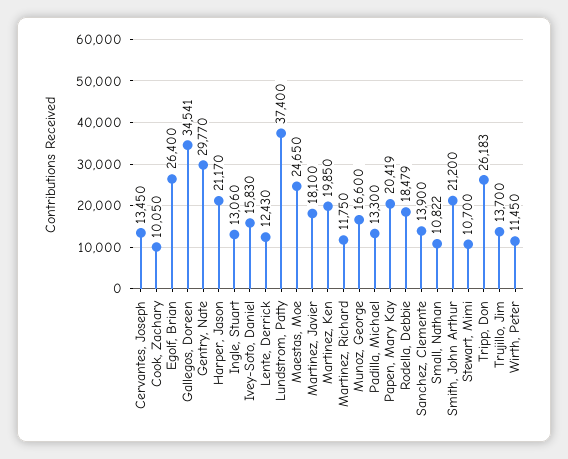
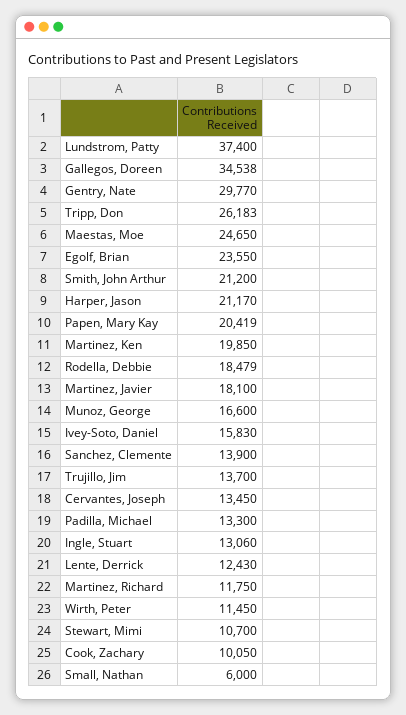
  {
    "Cervantes, Joseph": 13450,
    "Cook, Zachary": 10050,
-   "Egolf, Brian": 26400,
+   "Egolf, Brian": 23550,
-   "Gallegos, Doreen": 34541,
+   "Gallegos, Doreen": 34538,
    "Gentry, Nate": 29770,
    "Harper, Jason": 21170,
    "Ingle, Stuart": 13060,
    "Ivey-Soto, Daniel": 15830,
    "Lente, Derrick": 12430,
    "Lundstrom, Patty": 37400,
    "Maestas, Moe": 24650,
    "Martinez, Javier": 18100,
    "Martinez, Ken": 19850,
    "Martinez, Richard": 11750,
    "Munoz, George": 16600,
    "Padilla, Michael": 13300,
    "Papen, Mary Kay": 20419,
    "Rodella, Debbie": 18479,
    "Sanchez, Clemente": 13900,
-   "Small, Nathan": 10822,
+   "Small, Nathan": 6000,
    "Smith, John Arthur": 21200,
    "Stewart, Mimi": 10700,
    "Tripp, Don": 26183,
    "Trujillo, Jim": 13700,
    "Wirth, Peter": 11450
  }

